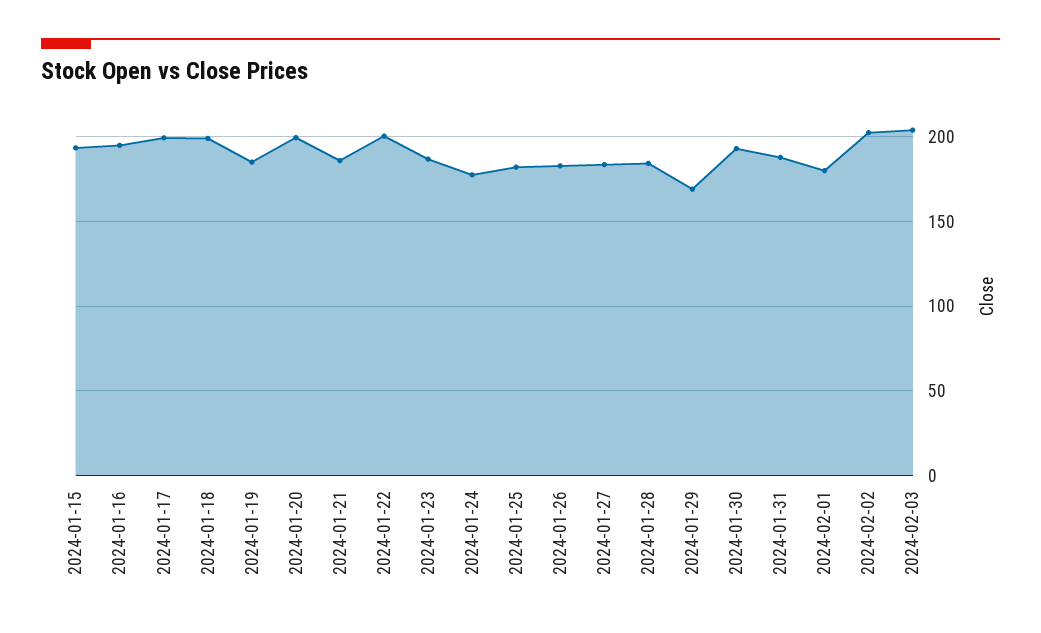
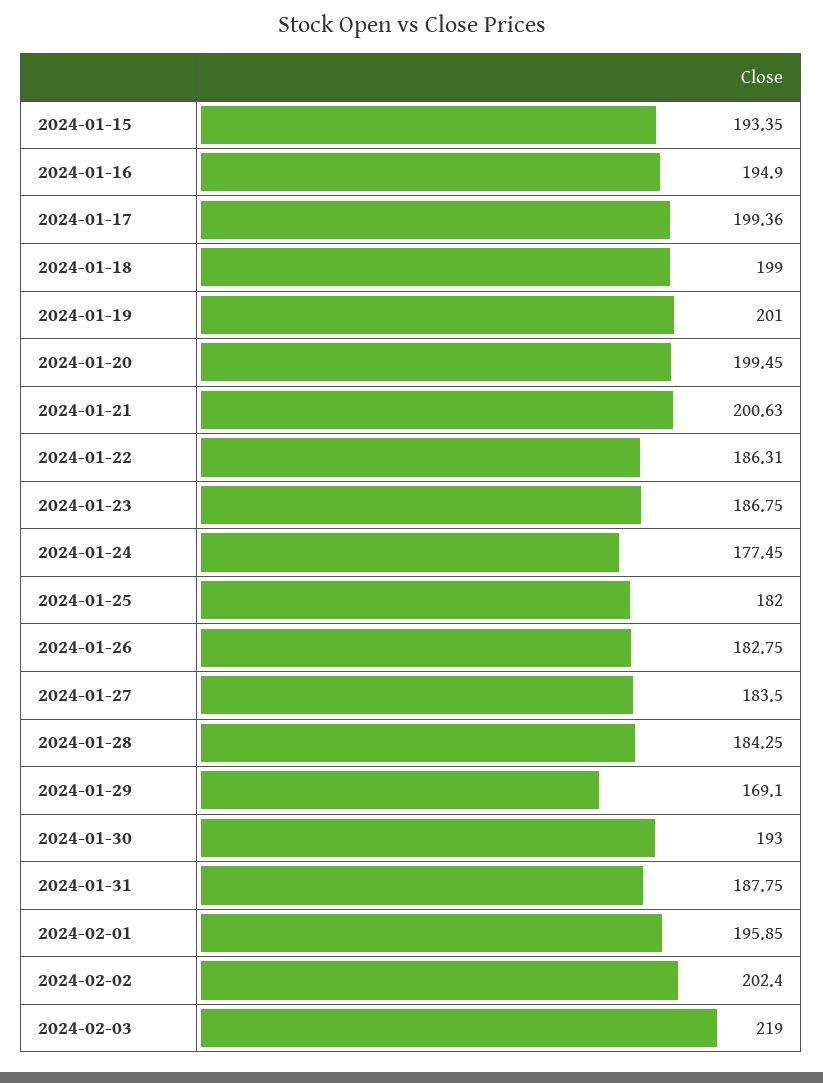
  {
    "2024-01-15": 193.35,
    "2024-01-16": 194.9,
    "2024-01-17": 199.36,
    "2024-01-18": 199,
-   "2024-01-19": 185,
+   "2024-01-19": 201,
    "2024-01-20": 199.45,
-   "2024-01-21": 185,
+   "2024-01-21": 200.63,
-   "2024-01-22": 200,
+   "2024-01-22": 186.31,
    "2024-01-23": 186.75,
    "2024-01-24": 177.45,
    "2024-01-25": 182,
    "2024-01-26": 182.75,
    "2024-01-27": 183.5,
    "2024-01-28": 184.25,
    "2024-01-29": 169.1,
    "2024-01-30": 193,
    "2024-01-31": 187.75,
-   "2024-02-01": 180,
+   "2024-02-01": 195.85,
    "2024-02-02": 202.4,
-   "2024-02-03": 205
+   "2024-02-03": 219
  }

